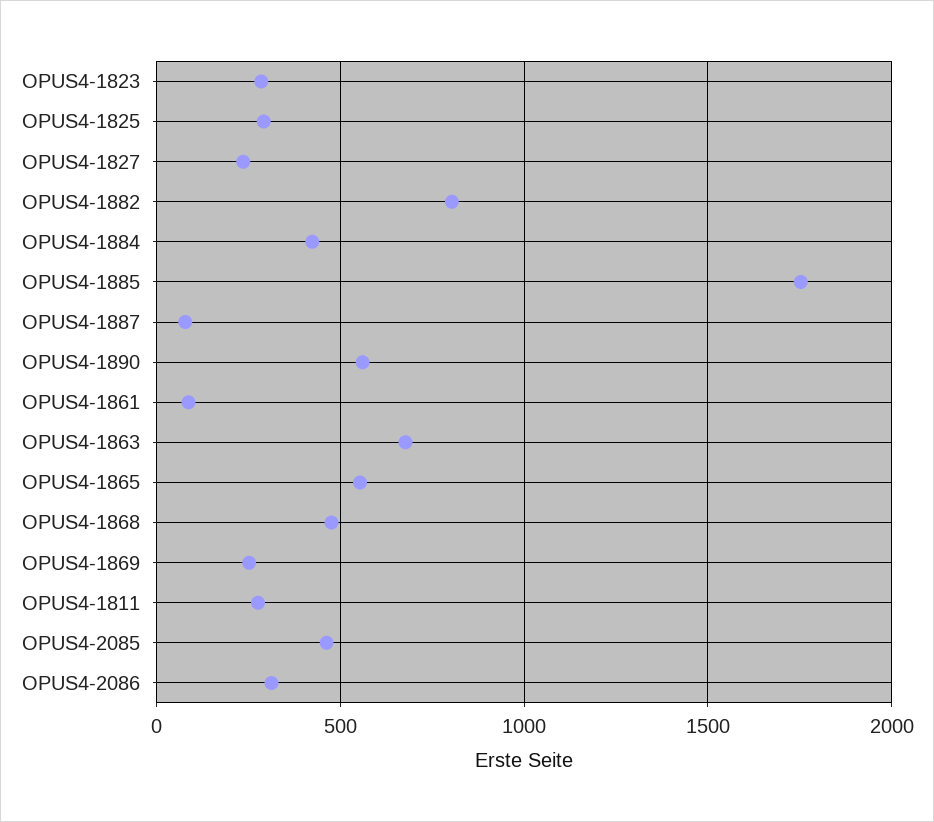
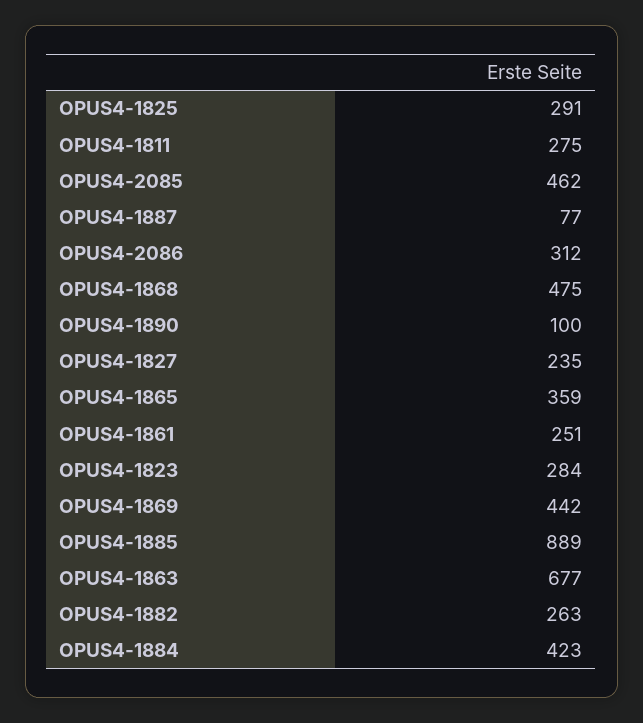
  {
    "OPUS4-1823": 284,
    "OPUS4-1825": 291,
    "OPUS4-1827": 235,
-   "OPUS4-1882": 800,
+   "OPUS4-1882": 263,
    "OPUS4-1884": 423,
-   "OPUS4-1885": 1750,
+   "OPUS4-1885": 889,
    "OPUS4-1887": 77,
-   "OPUS4-1890": 550,
+   "OPUS4-1890": 100,
-   "OPUS4-1861": 100,
+   "OPUS4-1861": 251,
    "OPUS4-1863": 677,
-   "OPUS4-1865": 550,
+   "OPUS4-1865": 359,
    "OPUS4-1868": 475,
-   "OPUS4-1869": 250,
+   "OPUS4-1869": 442,
    "OPUS4-1811": 275,
    "OPUS4-2085": 462,
    "OPUS4-2086": 312
  }

